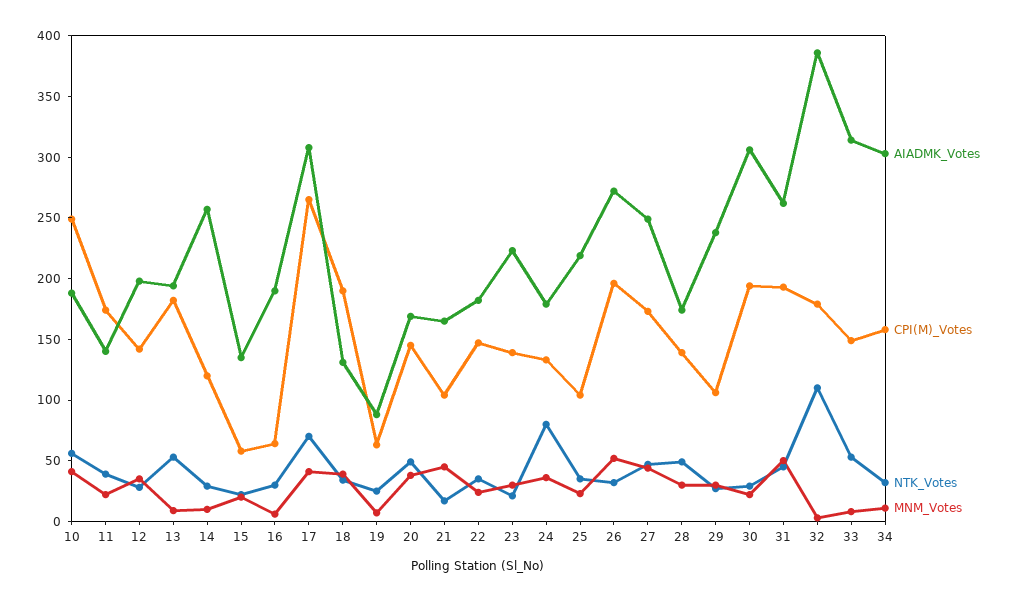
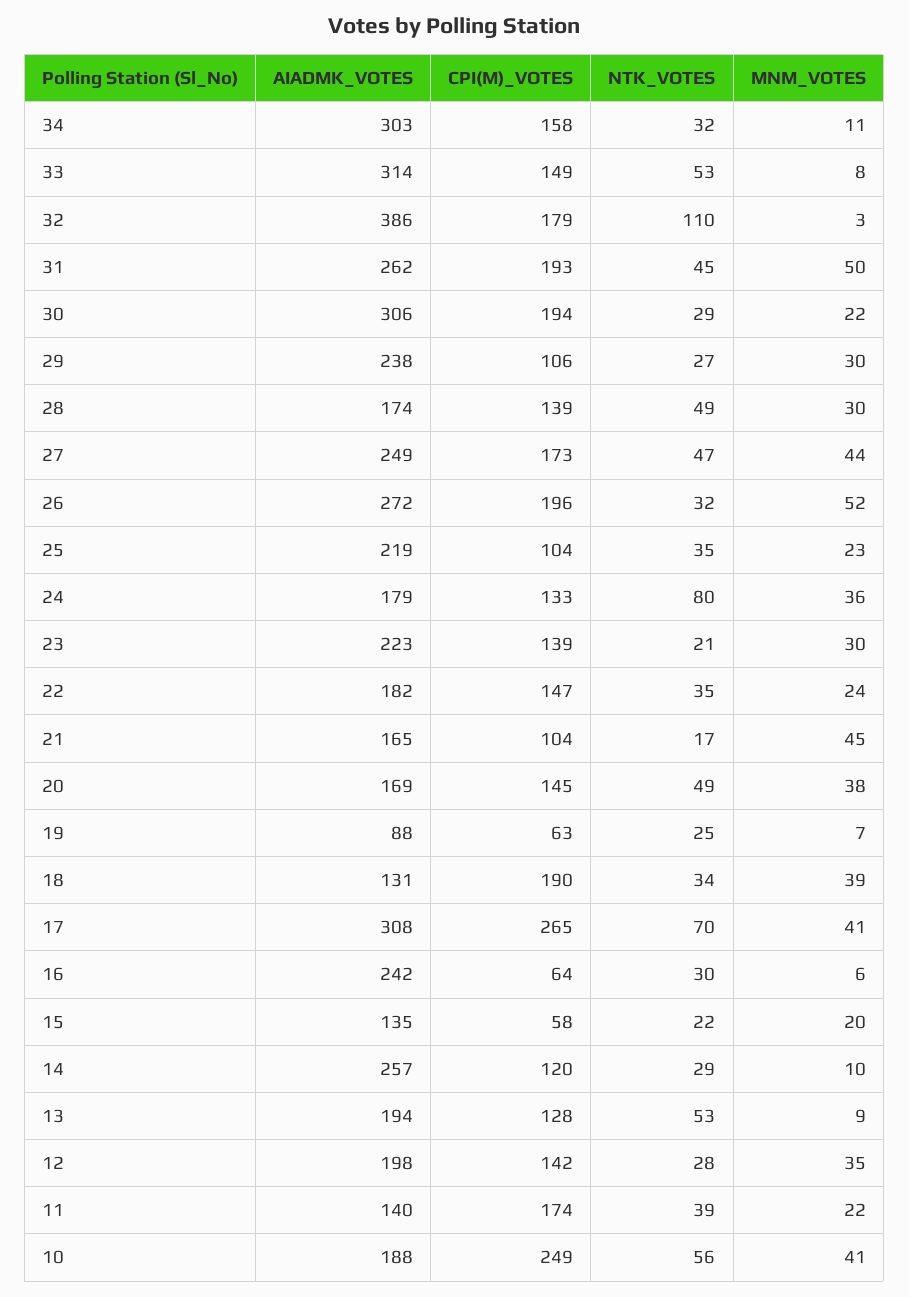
  {
    "AIADMK_Votes": {
      "10": 188,
      "11": 140,
      "12": 198,
      "13": 194,
      "14": 257,
      "15": 135,
-     "16": 190,
+     "16": 242,
      "17": 308,
      "18": 131,
      "19": 88,
      "20": 169,
      "21": 165,
      "22": 182,
      "23": 223,
      "24": 179,
      "25": 219,
      "26": 272,
      "27": 249,
      "28": 174,
      "29": 238,
      "30": 306,
      "31": 262,
      "32": 386,
      "33": 314,
      "34": 303
    },
    "CPI(M)_Votes": {
      "10": 249,
      "11": 174,
      "12": 142,
-     "13": 180,
+     "13": 128,
      "14": 120,
      "15": 58,
      "16": 64,
      "17": 265,
      "18": 190,
      "19": 63,
      "20": 145,
      "21": 104,
      "22": 147,
      "23": 139,
      "24": 133,
      "25": 104,
      "26": 196,
      "27": 173,
      "28": 139,
      "29": 106,
      "30": 194,
      "31": 193,
      "32": 179,
      "33": 149,
      "34": 158
    },
    "NTK_Votes": {
      "10": 56,
      "11": 39,
      "12": 28,
      "13": 53,
      "14": 29,
      "15": 22,
      "16": 30,
      "17": 70,
      "18": 34,
      "19": 25,
      "20": 49,
      "21": 17,
      "22": 35,
      "23": 21,
      "24": 80,
      "25": 35,
      "26": 32,
      "27": 47,
      "28": 49,
      "29": 27,
      "30": 29,
      "31": 45,
      "32": 110,
      "33": 53,
      "34": 32
    },
    "MNM_Votes": {
      "10": 41,
      "11": 22,
      "12": 35,
      "13": 9,
      "14": 10,
      "15": 20,
      "16": 6,
      "17": 41,
      "18": 39,
      "19": 7,
      "20": 38,
      "21": 45,
      "22": 24,
      "23": 30,
      "24": 36,
      "25": 23,
      "26": 52,
      "27": 44,
      "28": 30,
      "29": 30,
      "30": 22,
      "31": 50,
      "32": 3,
      "33": 8,
      "34": 11
    }
  }

